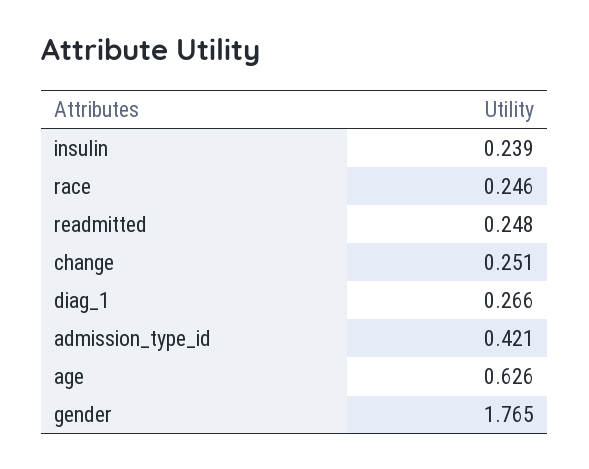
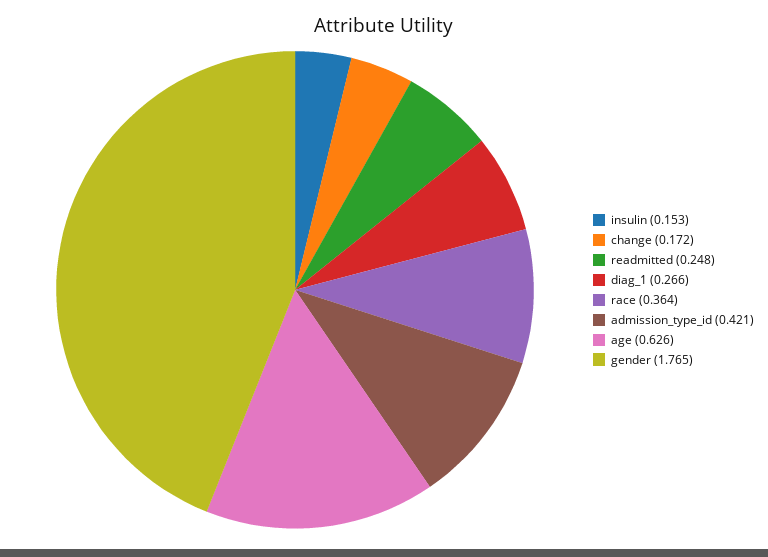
  {
-   "insulin": 0.239,
+   "insulin": 0.153,
-   "race": 0.246,
+   "race": 0.364,
    "readmitted": 0.248,
-   "change": 0.251,
+   "change": 0.172,
    "diag_1": 0.266,
    "admission_type_id": 0.421,
    "age": 0.626,
    "gender": 1.765
  }

